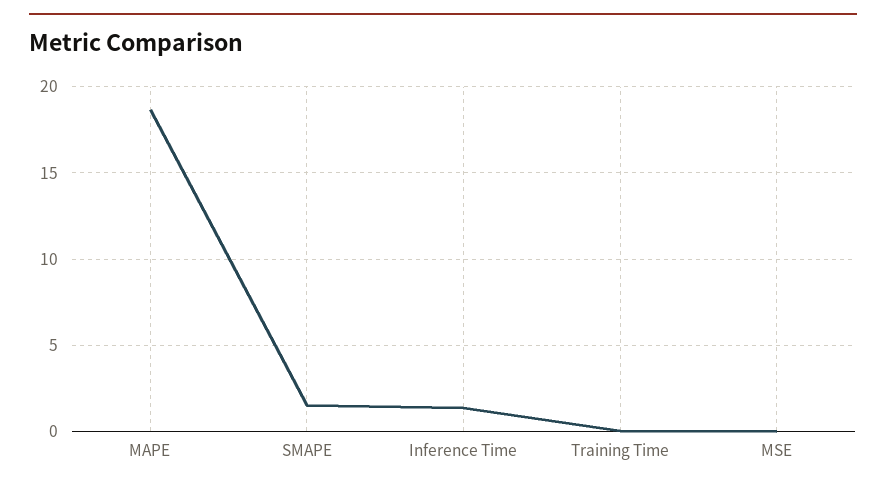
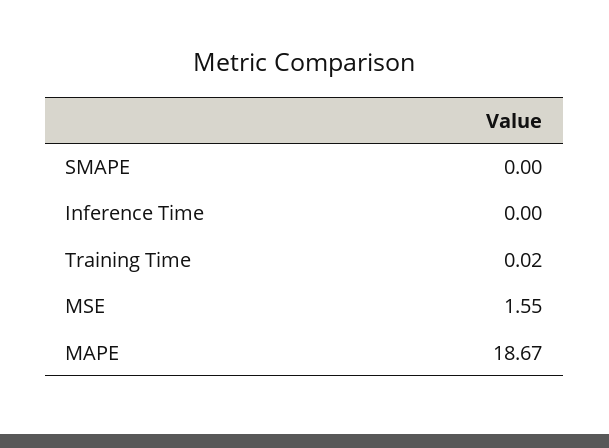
  {
    "MAPE": 18.67,
-   "SMAPE": 1.5,
+   "SMAPE": 0,
-   "Inference Time": 1.5,
+   "Inference Time": 0,
    "Training Time": 0.02,
-   "MSE": 0
+   "MSE": 1.55
  }

